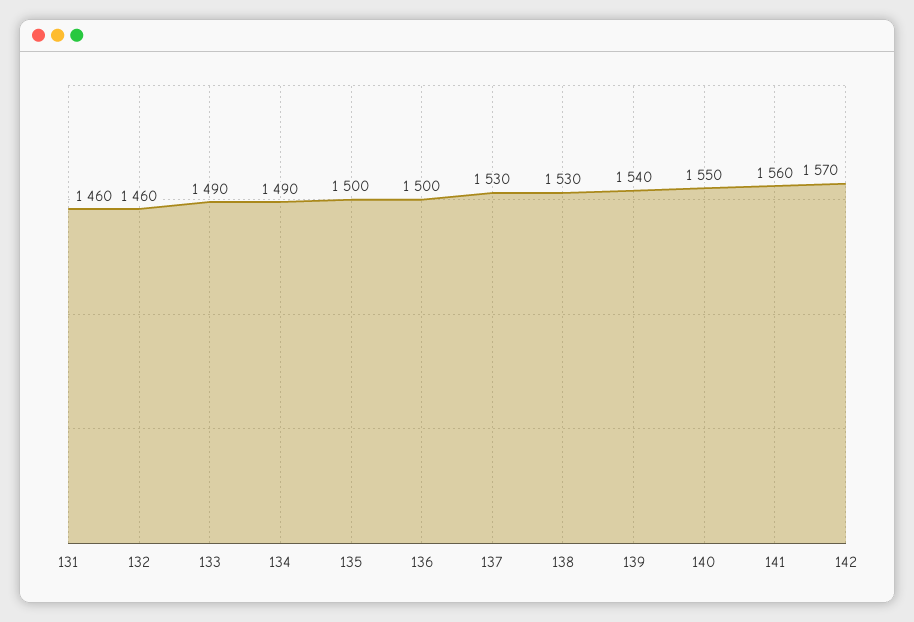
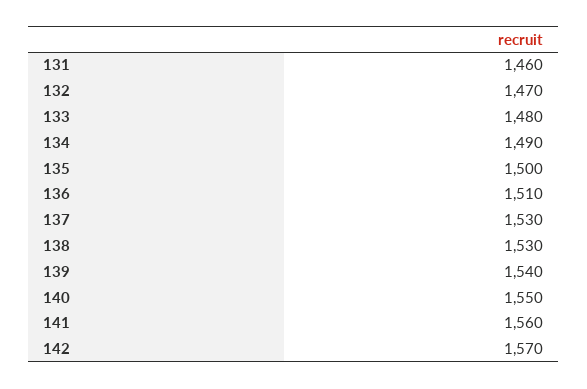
  {
    "131": 1460,
-   "132": 1460,
+   "132": 1470,
-   "133": 1490,
+   "133": 1480,
    "134": 1490,
    "135": 1500,
-   "136": 1500,
+   "136": 1510,
    "137": 1530,
    "138": 1530,
    "139": 1540,
    "140": 1550,
    "141": 1560,
    "142": 1570
  }

